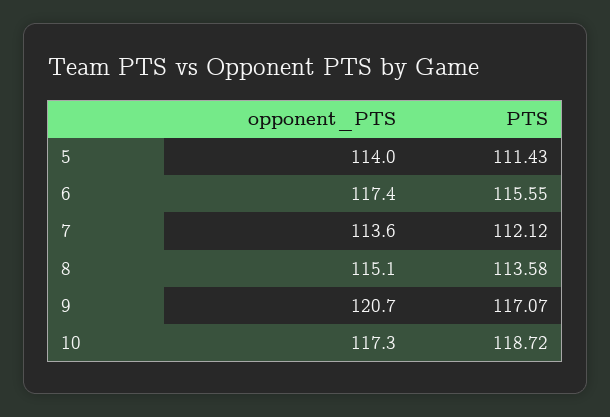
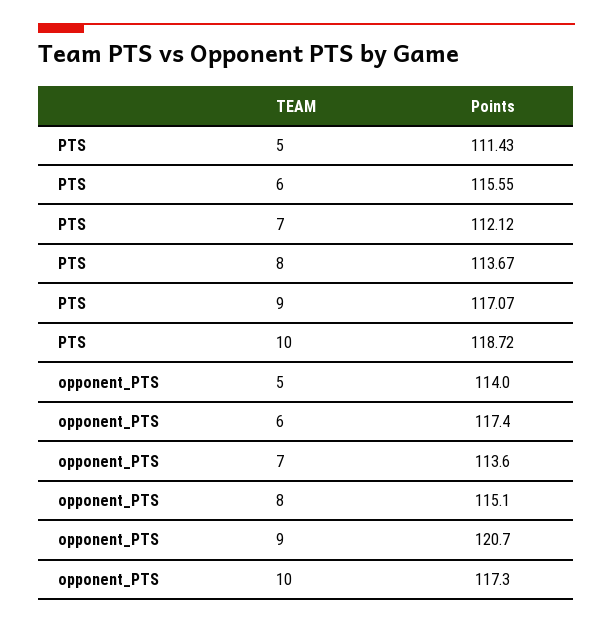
  {
    "opponent_PTS": {
      "5": 114,
      "6": 117.4,
      "7": 113.6,
      "8": 115.1,
      "9": 120.7,
      "10": 117.3
    },
    "PTS": {
      "5": 111.43,
      "6": 115.55,
      "7": 112.12,
-     "8": 113.58,
+     "8": 113.67,
      "9": 117.07,
      "10": 118.72
    }
  }

